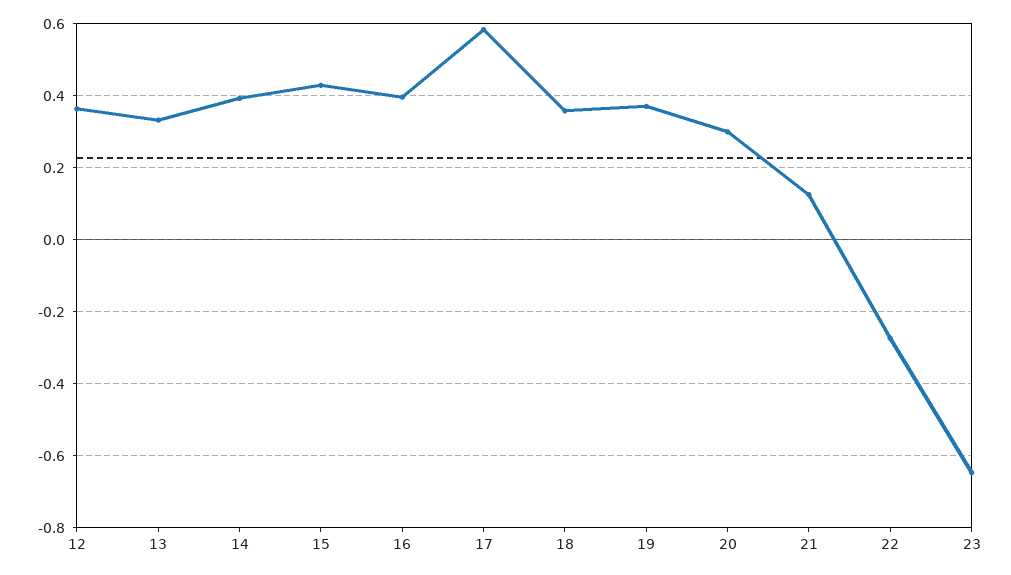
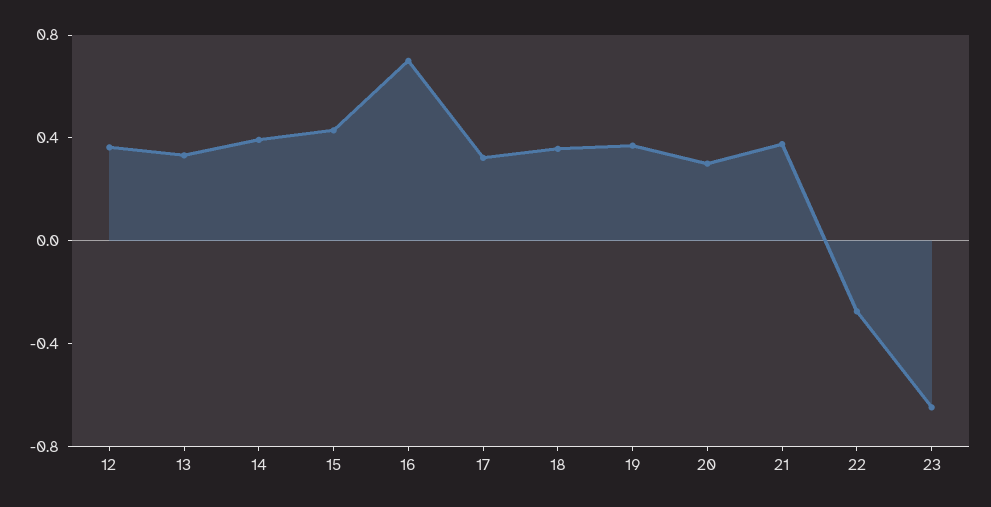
  {
    "12": 0.36,
    "13": 0.34,
    "14": 0.4,
    "15": 0.42,
-   "16": 0.4,
+   "16": 0.7,
-   "17": 0.58,
+   "17": 0.3,
    "18": 0.36,
    "19": 0.38,
    "20": 0.3,
-   "21": 0.12,
+   "21": 0.4,
    "22": -0.28,
    "23": -0.64
  }

